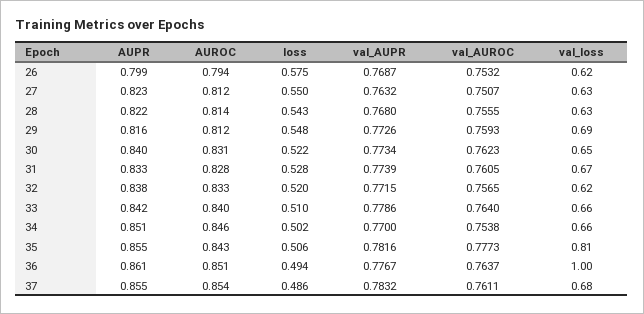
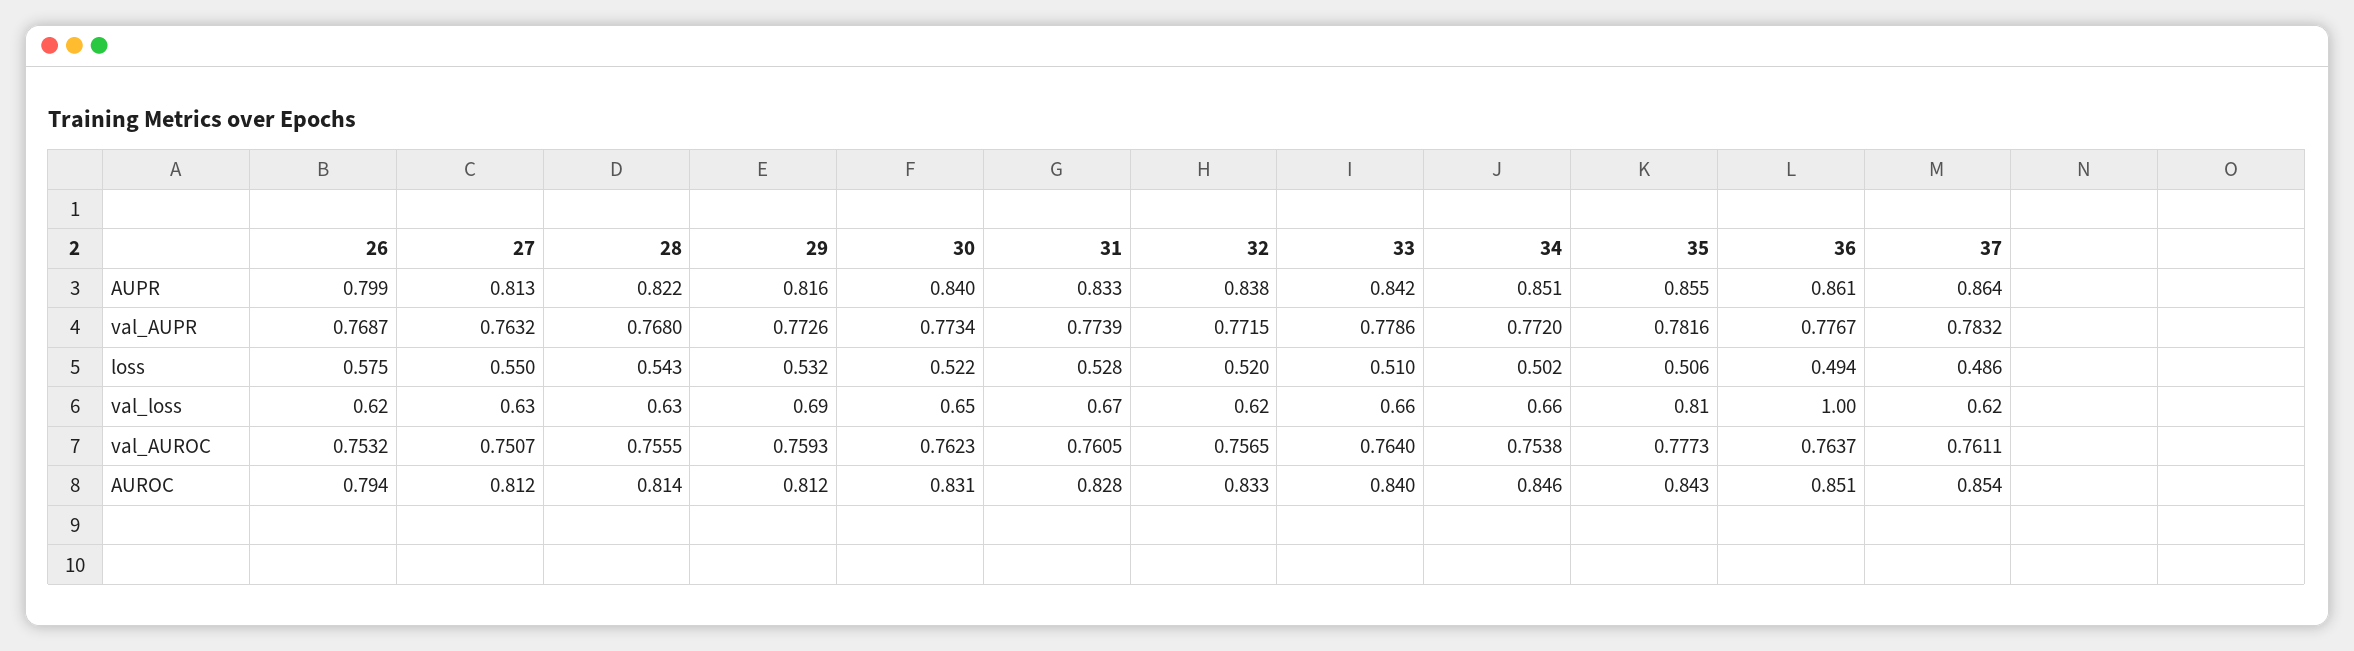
  {
    "AUPR": {
      "26": 0.799,
-     "27": 0.823,
+     "27": 0.813,
      "28": 0.822,
      "29": 0.816,
      "30": 0.84,
      "31": 0.833,
      "32": 0.838,
      "33": 0.842,
      "34": 0.851,
      "35": 0.855,
      "36": 0.861,
-     "37": 0.855
+     "37": 0.864
    },
    "AUROC": {
      "26": 0.794,
      "27": 0.812,
      "28": 0.814,
      "29": 0.812,
      "30": 0.831,
      "31": 0.828,
      "32": 0.833,
      "33": 0.84,
      "34": 0.846,
      "35": 0.843,
      "36": 0.851,
      "37": 0.854
    },
    "loss": {
      "26": 0.575,
      "27": 0.55,
      "28": 0.543,
-     "29": 0.548,
+     "29": 0.532,
      "30": 0.522,
      "31": 0.528,
      "32": 0.52,
      "33": 0.51,
      "34": 0.502,
      "35": 0.506,
      "36": 0.494,
      "37": 0.486
    },
    "val_AUPR": {
      "26": 0.7687,
      "27": 0.7632,
      "28": 0.768,
      "29": 0.7726,
      "30": 0.7734,
      "31": 0.7739,
      "32": 0.7715,
      "33": 0.7786,
-     "34": 0.77,
+     "34": 0.772,
      "35": 0.7816,
      "36": 0.7767,
      "37": 0.7832
    },
    "val_AUROC": {
      "26": 0.7532,
      "27": 0.7507,
      "28": 0.7555,
      "29": 0.7593,
      "30": 0.7623,
      "31": 0.7605,
      "32": 0.7565,
      "33": 0.764,
      "34": 0.7538,
      "35": 0.7773,
      "36": 0.7637,
      "37": 0.7611
    },
    "val_loss": {
      "26": 0.62,
      "27": 0.63,
      "28": 0.63,
      "29": 0.69,
      "30": 0.65,
      "31": 0.67,
      "32": 0.62,
      "33": 0.66,
      "34": 0.66,
      "35": 0.81,
      "36": 1,
-     "37": 0.68
+     "37": 0.62
    }
  }

